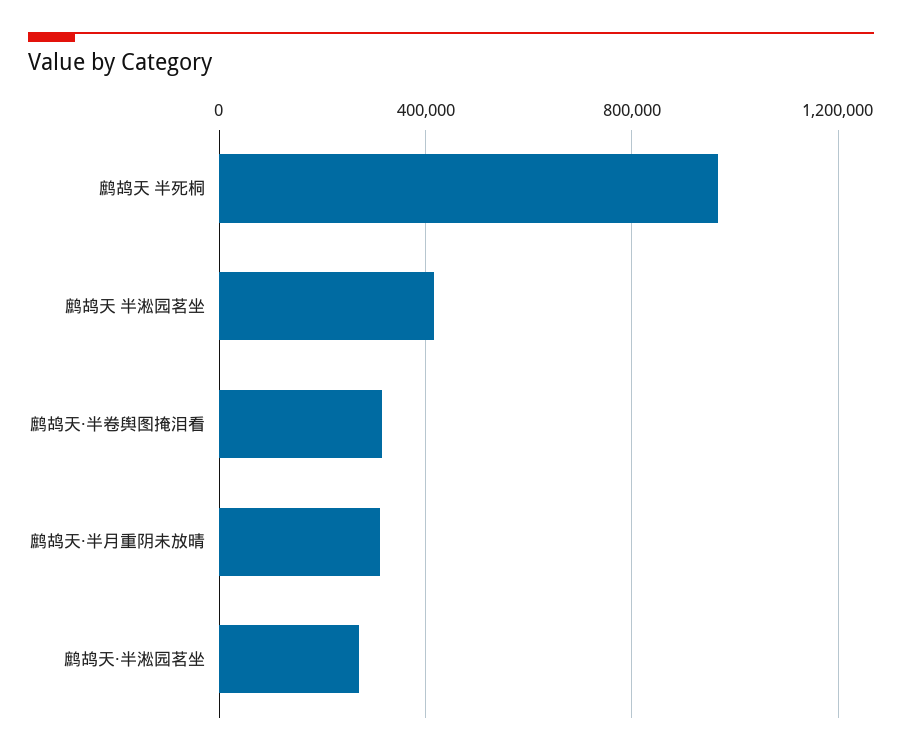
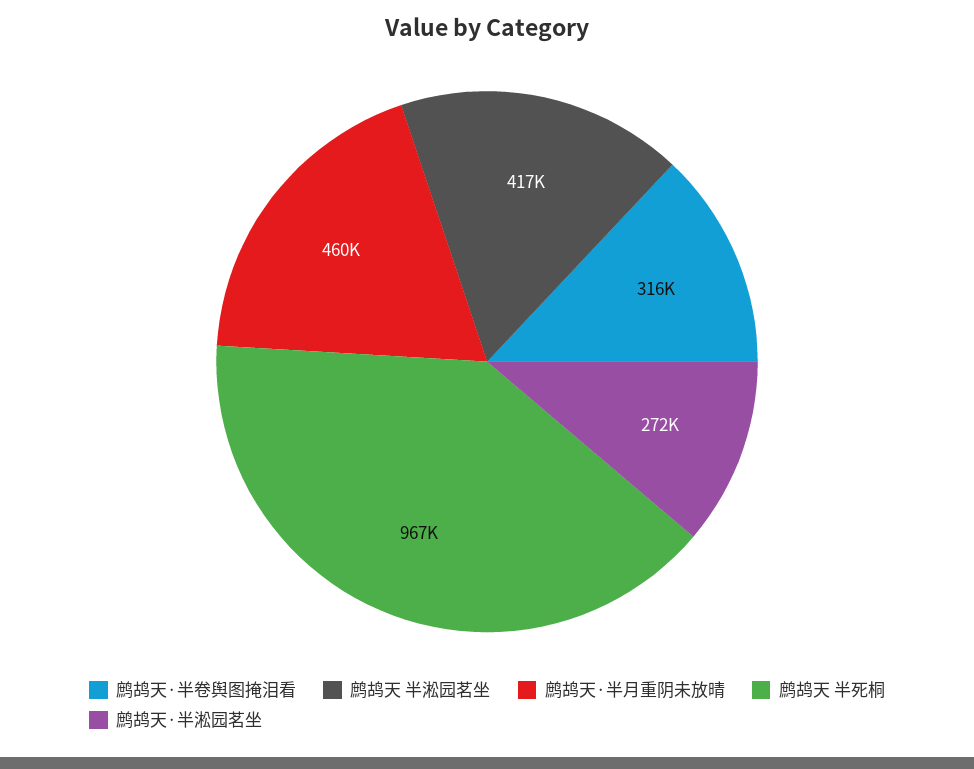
  {
    "鹧鸪天 半死桐": 967000,
    "鹧鸪天 半淞园茗坐": 417000,
    "鹧鸪天·半卷舆图掩泪看": 316000,
-   "鹧鸪天·半月重阴未放晴": 300000,
+   "鹧鸪天·半月重阴未放晴": 460000,
    "鹧鸪天·半淞园茗坐": 272000
  }

